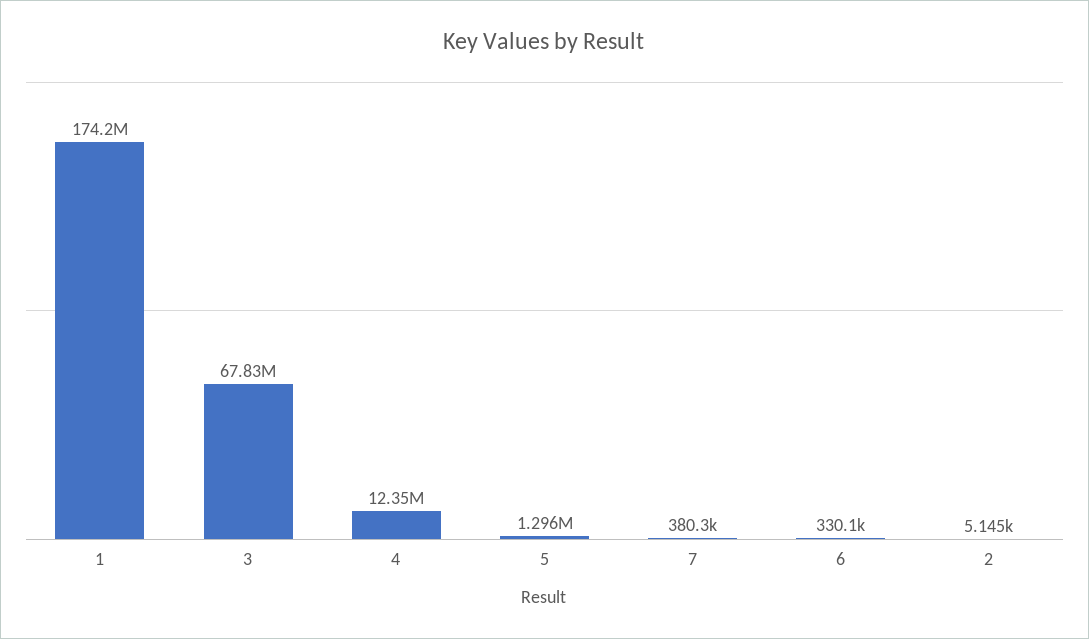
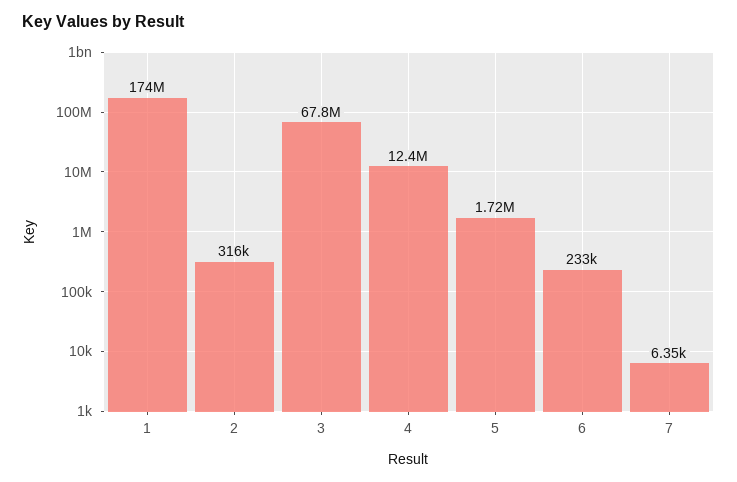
  {
    "1": 174200000,
    "3": 67830000,
    "4": 12350000,
-   "5": 1296000,
+   "5": 1720000,
-   "7": 380300,
+   "7": 6350,
-   "6": 330100,
+   "6": 233000,
-   "2": 5145
+   "2": 316000
  }

